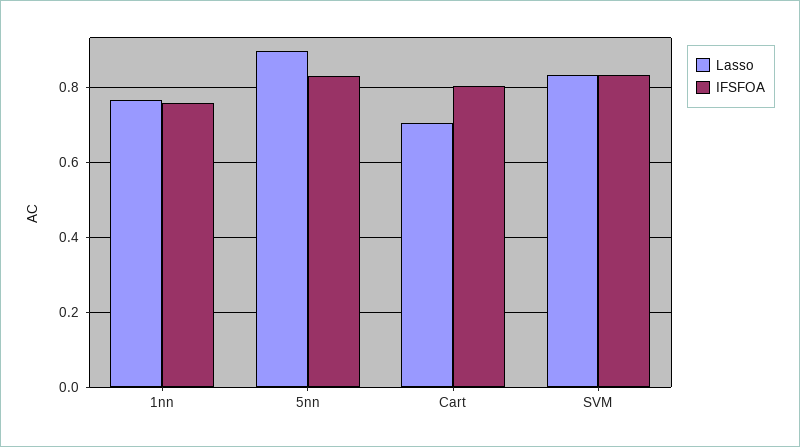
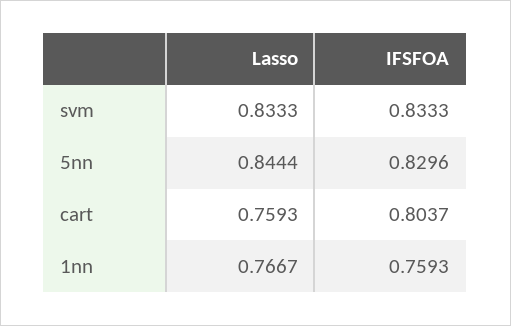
  {
    "Lasso": {
      "1nn": 0.7667,
-     "5nn": 0.9,
+     "5nn": 0.8444,
-     "Cart": 0.7,
+     "Cart": 0.7593,
      "SVM": 0.8333
    },
    "IFSFOA": {
      "1nn": 0.7593,
      "5nn": 0.8296,
      "Cart": 0.8037,
      "SVM": 0.8333
    }
  }

